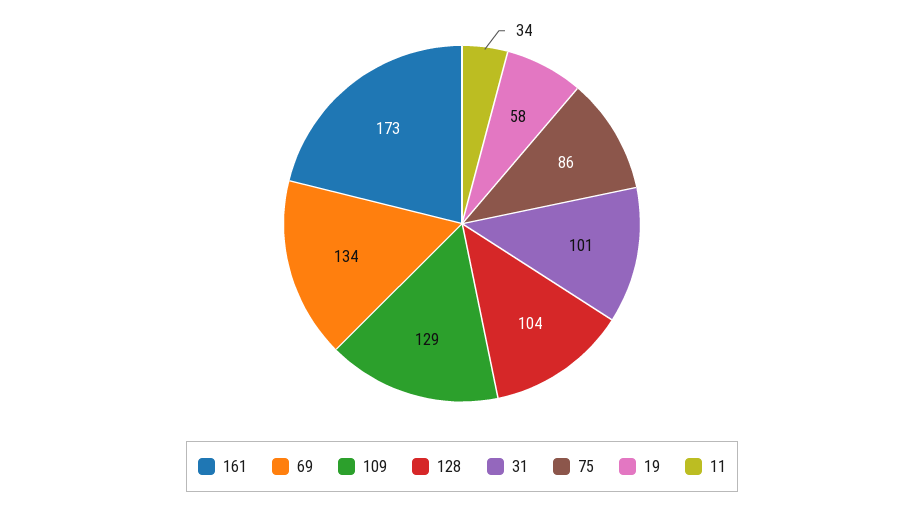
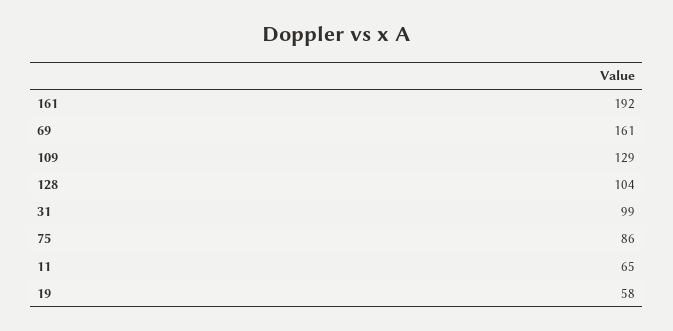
  {
-   "161": 173,
+   "161": 192,
-   "69": 134,
+   "69": 161,
    "109": 129,
    "128": 104,
-   "31": 101,
+   "31": 99,
    "75": 86,
    "19": 58,
-   "11": 34
+   "11": 65
  }

